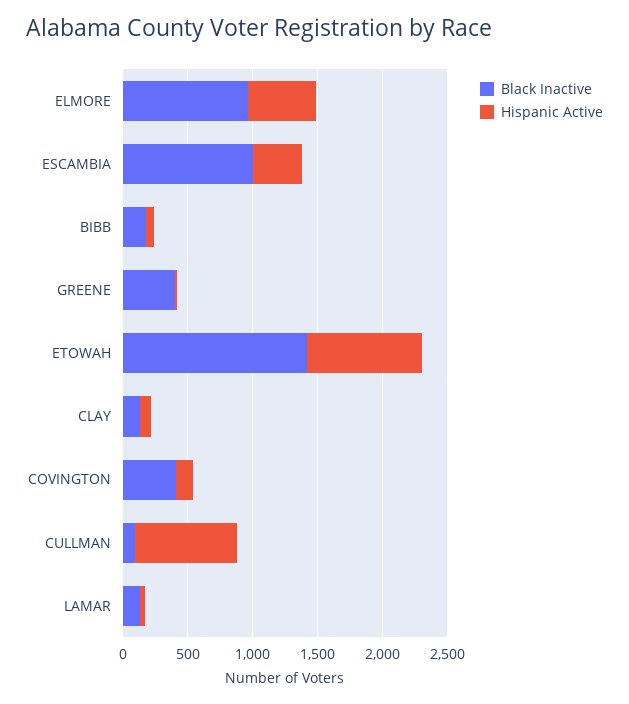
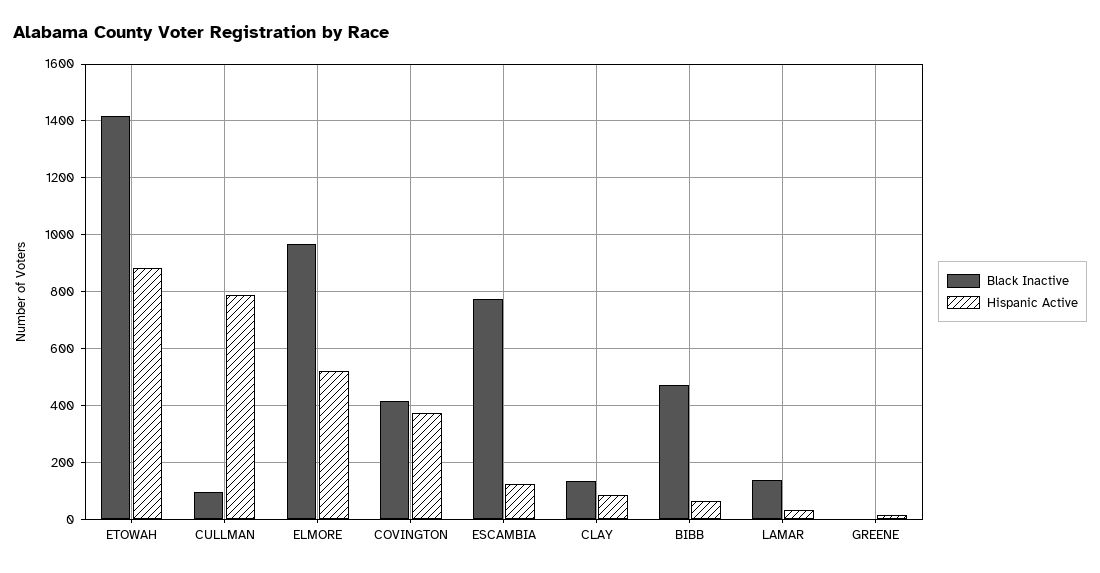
  {
    "Black Inactive": {
      "ELMORE": 975,
-     "ESCAMBIA": 1000,
+     "ESCAMBIA": 775,
-     "BIBB": 200,
+     "BIBB": 475,
-     "GREENE": 400,
+     "GREENE": 0,
      "ETOWAH": 1425,
      "CLAY": 125,
      "COVINGTON": 425,
      "CULLMAN": 100,
      "LAMAR": 150
    },
    "Hispanic Active": {
      "ELMORE": 525,
-     "ESCAMBIA": 400,
+     "ESCAMBIA": 125,
      "BIBB": 75,
      "GREENE": 25,
      "ETOWAH": 875,
      "CLAY": 75,
-     "COVINGTON": 100,
+     "COVINGTON": 375,
      "CULLMAN": 775,
      "LAMAR": 25
    }
  }

